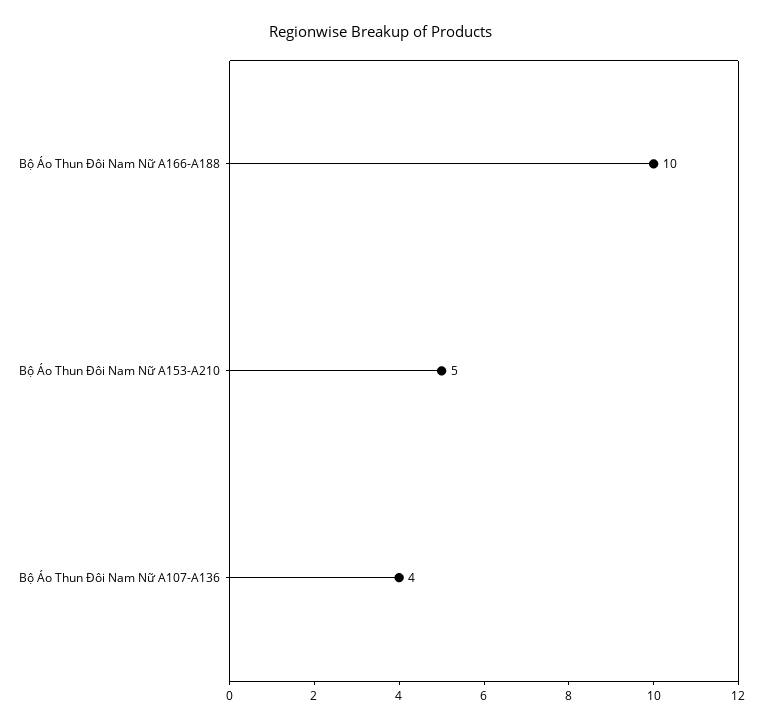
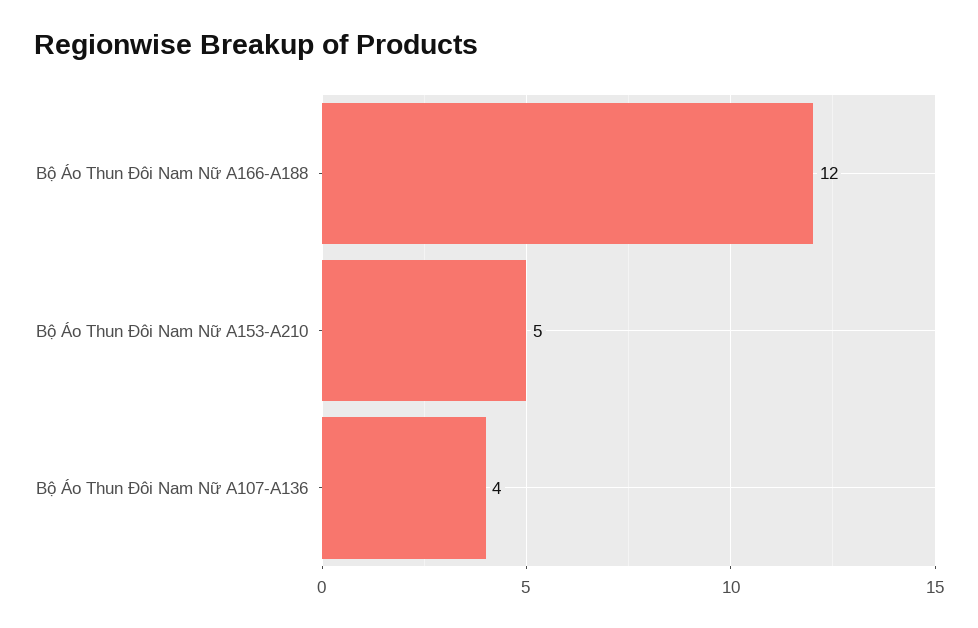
  {
-   "Bộ Áo Thun Đôi Nam Nữ A166-A188": 10,
+   "Bộ Áo Thun Đôi Nam Nữ A166-A188": 12,
    "Bộ Áo Thun Đôi Nam Nữ A153-A210": 5,
    "Bộ Áo Thun Đôi Nam Nữ A107-A136": 4
  }

